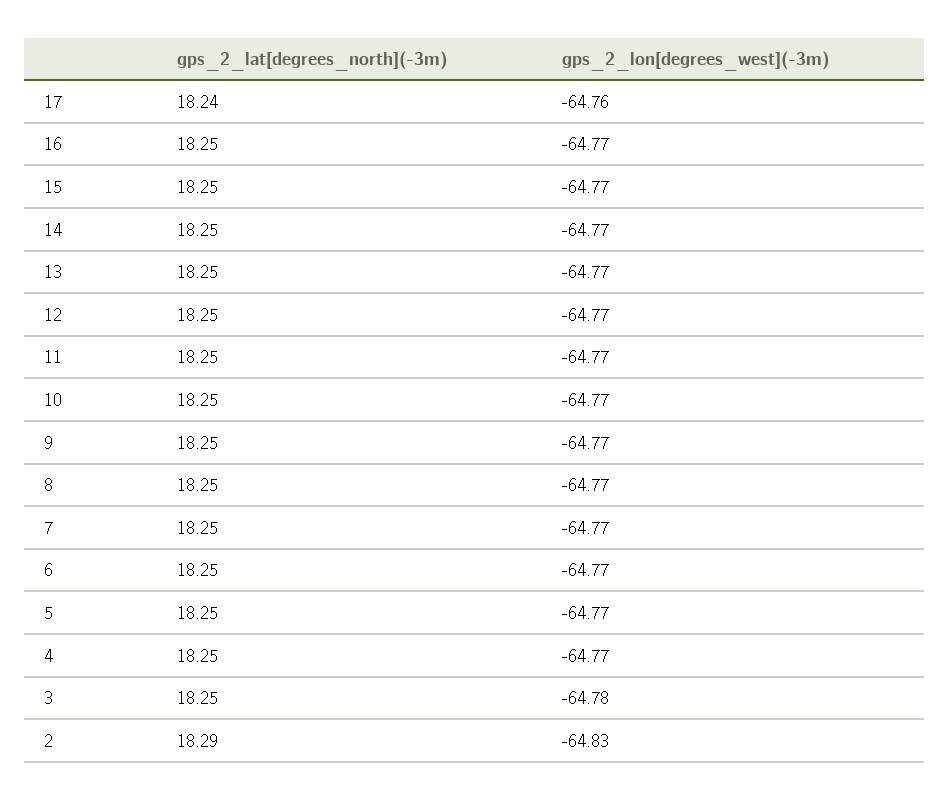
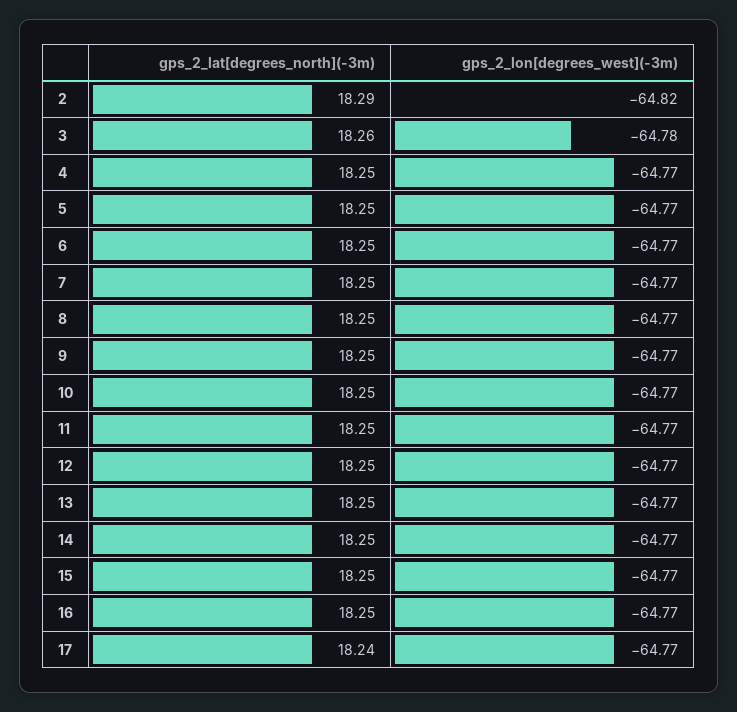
  {
    "gps_2_lat[degrees_north](-3m)": {
      "17": 18.24,
      "16": 18.25,
      "15": 18.25,
      "14": 18.25,
      "13": 18.25,
      "12": 18.25,
      "11": 18.25,
      "10": 18.25,
      "9": 18.25,
      "8": 18.25,
      "7": 18.25,
      "6": 18.25,
      "5": 18.25,
      "4": 18.25,
-     "3": 18.25,
+     "3": 18.26,
      "2": 18.29
    },
    "gps_2_lon[degrees_west](-3m)": {
-     "17": -64.76,
+     "17": -64.77,
      "16": -64.77,
      "15": -64.77,
      "14": -64.77,
      "13": -64.77,
      "12": -64.77,
      "11": -64.77,
      "10": -64.77,
      "9": -64.77,
      "8": -64.77,
      "7": -64.77,
      "6": -64.77,
      "5": -64.77,
      "4": -64.77,
      "3": -64.78,
-     "2": -64.83
+     "2": -64.82
    }
  }

